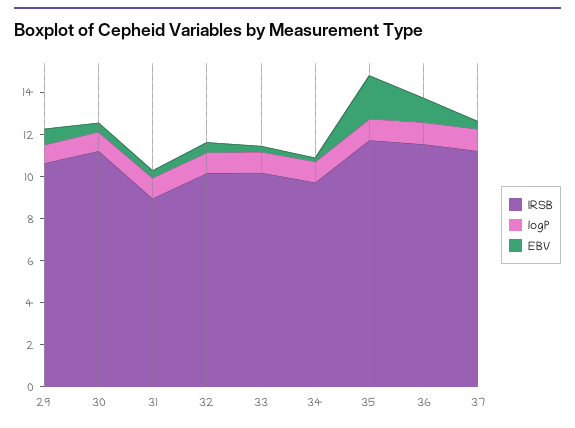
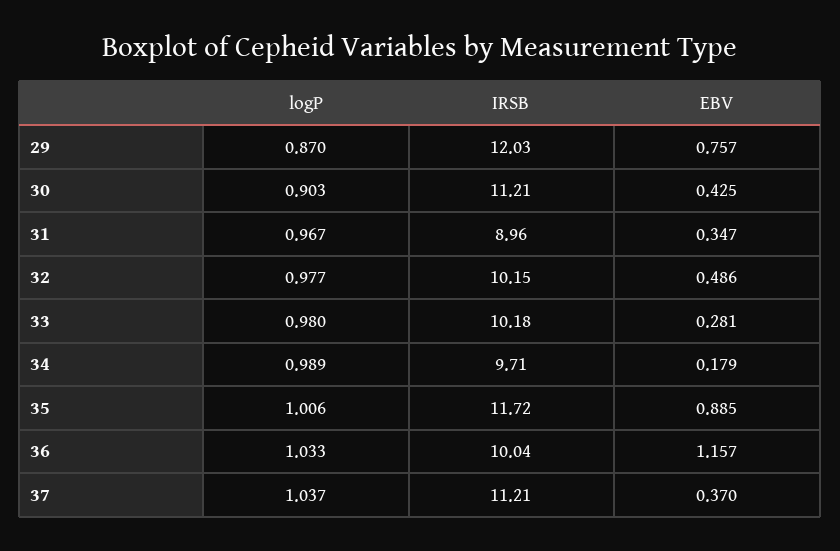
  {
    "IRSB": {
-     "29": 10.5,
+     "29": 12.03,
      "30": 11.21,
      "31": 8.96,
      "32": 10.15,
      "33": 10.18,
      "34": 9.71,
      "35": 11.72,
-     "36": 11.5,
+     "36": 10.04,
      "37": 11.21
    },
    "logP": {
      "29": 0.87,
      "30": 0.903,
      "31": 0.967,
      "32": 0.977,
      "33": 0.98,
      "34": 0.989,
      "35": 1.006,
      "36": 1.033,
      "37": 1.037
    },
    "EBV": {
      "29": 0.757,
      "30": 0.425,
      "31": 0.347,
      "32": 0.486,
      "33": 0.281,
      "34": 0.179,
-     "35": 2,
+     "35": 0.885,
      "36": 1.157,
      "37": 0.37
    }
  }

